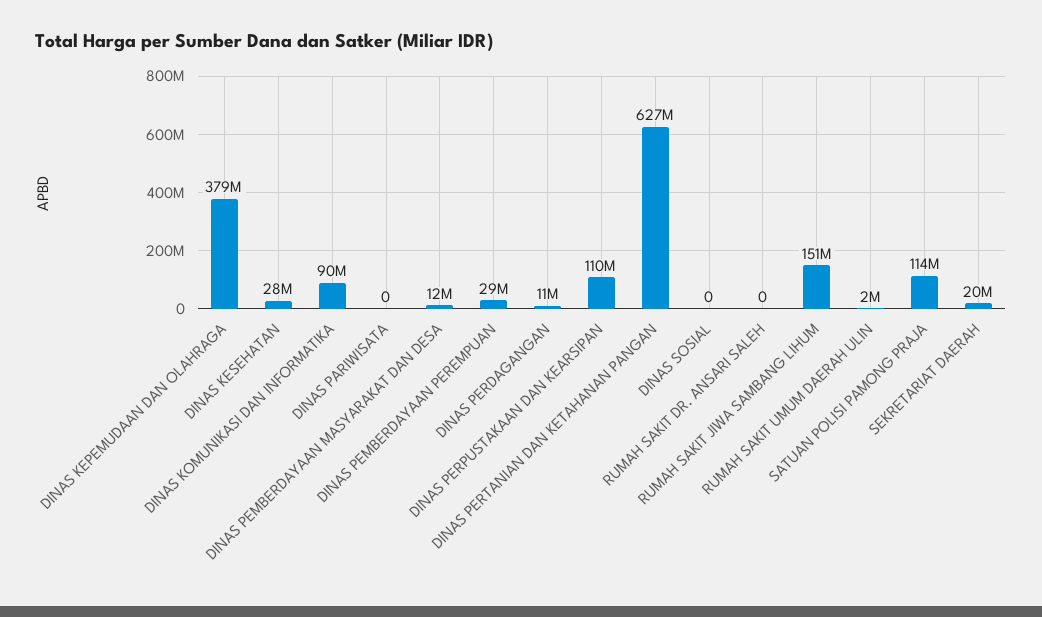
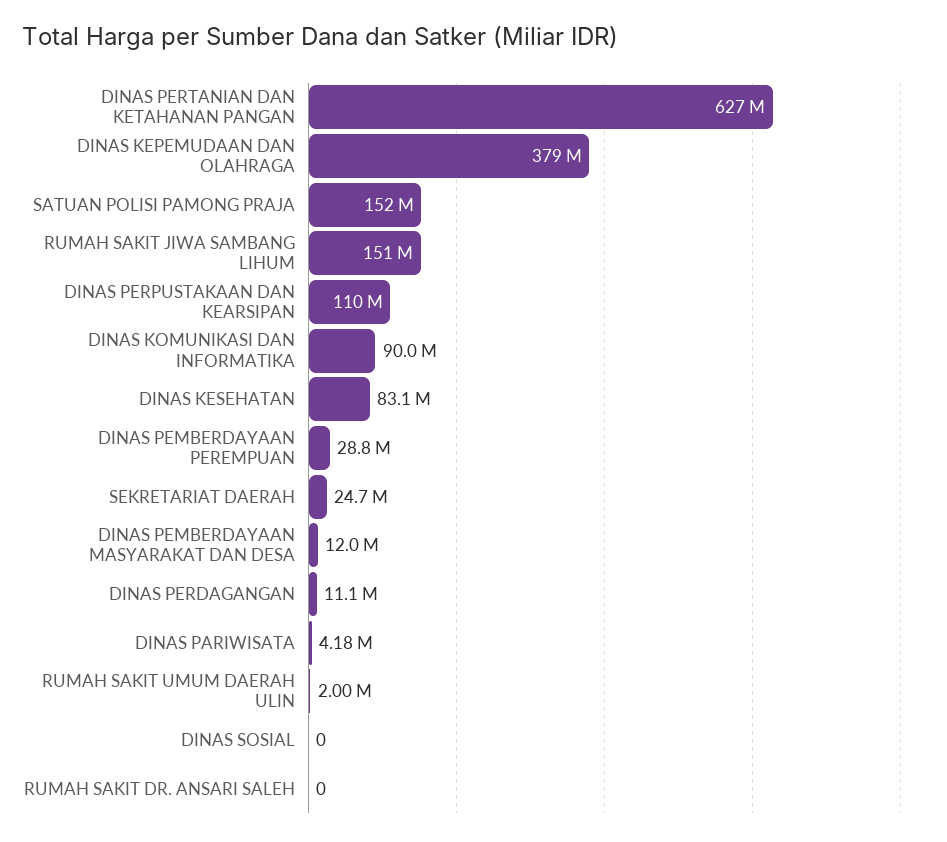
  {
    "DINAS KEPEMUDAAN DAN OLAHRAGA": 379000000,
-   "DINAS KESEHATAN": 28000000,
+   "DINAS KESEHATAN": 83100000,
    "DINAS KOMUNIKASI DAN INFORMATIKA": 90000000,
-   "DINAS PARIWISATA": 0,
+   "DINAS PARIWISATA": 4180000,
    "DINAS PEMBERDAYAAN MASYARAKAT DAN DESA": 12000000,
    "DINAS PEMBERDAYAAN PEREMPUAN": 28800000,
    "DINAS PERDAGANGAN": 11100000,
    "DINAS PERPUSTAKAAN DAN KEARSIPAN": 110000000,
    "DINAS PERTANIAN DAN KETAHANAN PANGAN": 627000000,
    "DINAS SOSIAL": 0,
    "RUMAH SAKIT DR. ANSARI SALEH": 0,
    "RUMAH SAKIT JIWA SAMBANG LIHUM": 151000000,
    "RUMAH SAKIT UMUM DAERAH ULIN": 2000000,
-   "SATUAN POLISI PAMONG PRAJA": 114000000,
+   "SATUAN POLISI PAMONG PRAJA": 152000000,
-   "SEKRETARIAT DAERAH": 20000000
+   "SEKRETARIAT DAERAH": 24700000
  }

